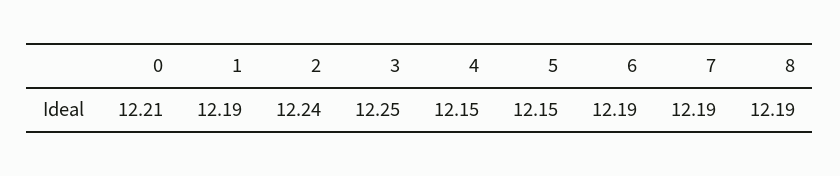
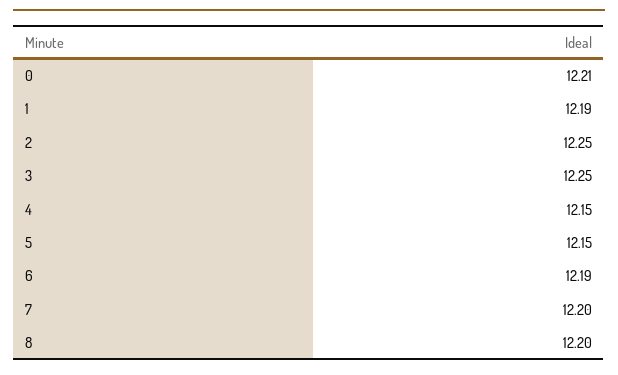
  {
    "0": 12.21,
    "1": 12.19,
-   "2": 12.24,
+   "2": 12.25,
    "3": 12.25,
    "4": 12.15,
    "5": 12.15,
    "6": 12.19,
-   "7": 12.19,
+   "7": 12.2,
-   "8": 12.19
+   "8": 12.2
  }

